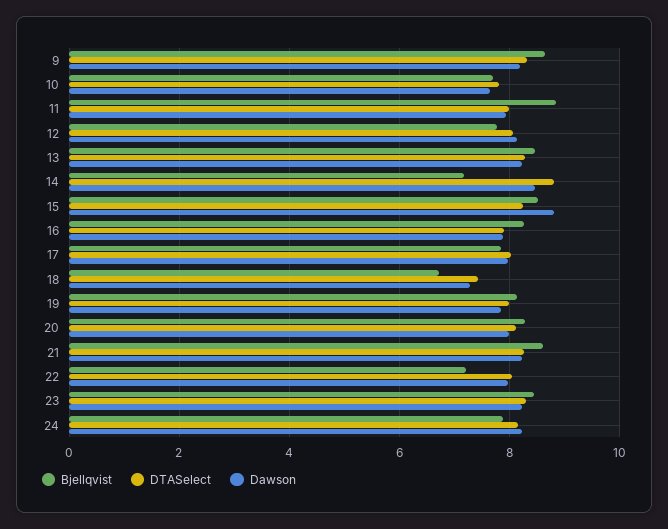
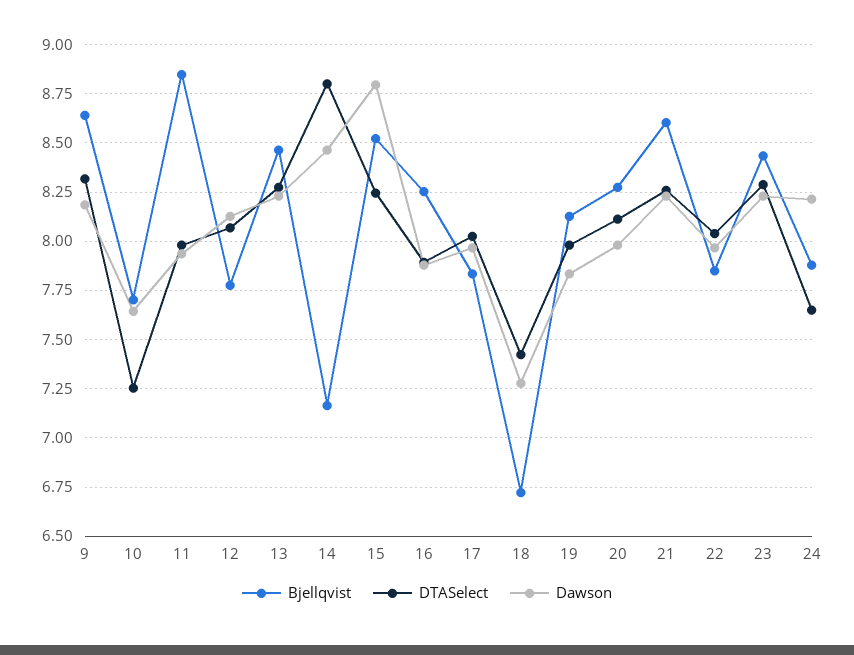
  {
    "Bjellqvist": {
      "9": 8.65,
      "10": 7.7,
      "11": 8.85,
      "12": 7.8,
      "13": 8.45,
      "14": 7.15,
      "15": 8.5,
      "16": 8.25,
      "17": 7.85,
      "18": 6.7,
      "19": 8.15,
      "20": 8.25,
      "21": 8.6,
-     "22": 7.2,
+     "22": 7.85,
      "23": 8.45,
      "24": 7.9
    },
    "DTASelect": {
      "9": 8.3,
-     "10": 7.8,
+     "10": 7.25,
      "11": 8,
      "12": 8.05,
      "13": 8.25,
      "14": 8.8,
      "15": 8.25,
      "16": 7.9,
      "17": 8,
      "18": 7.4,
      "19": 8,
      "20": 8.1,
      "21": 8.25,
      "22": 8.05,
      "23": 8.3,
-     "24": 8.2
+     "24": 7.65
    },
    "Dawson": {
      "9": 8.2,
      "10": 7.65,
      "11": 7.95,
      "12": 8.15,
      "13": 8.25,
      "14": 8.45,
      "15": 8.8,
      "16": 7.9,
      "17": 7.95,
      "18": 7.3,
      "19": 7.85,
      "20": 8,
      "21": 8.25,
      "22": 7.95,
      "23": 8.25,
      "24": 8.2
    }
  }

